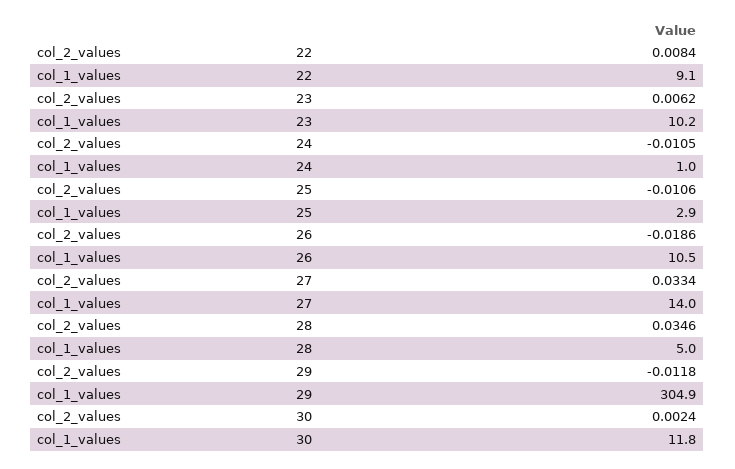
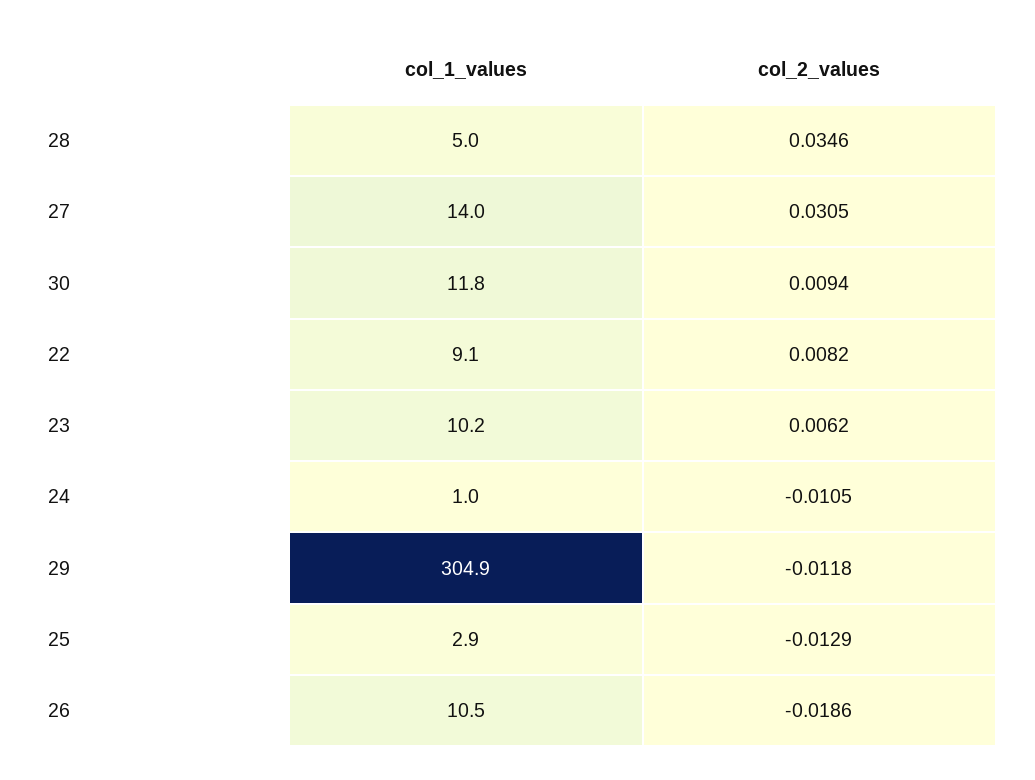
  {
    "col_2_values": {
-     "22": 0.0084,
+     "22": 0.0082,
      "23": 0.0062,
      "24": -0.0105,
-     "25": -0.0106,
+     "25": -0.0129,
      "26": -0.0186,
-     "27": 0.0334,
+     "27": 0.0305,
      "28": 0.0346,
      "29": -0.0118,
-     "30": 0.0024
+     "30": 0.0094
    },
    "col_1_values": {
      "22": 9.1,
      "23": 10.2,
      "24": 1,
      "25": 2.9,
      "26": 10.5,
      "27": 14,
      "28": 5,
      "29": 304.9,
      "30": 11.8
    }
  }

